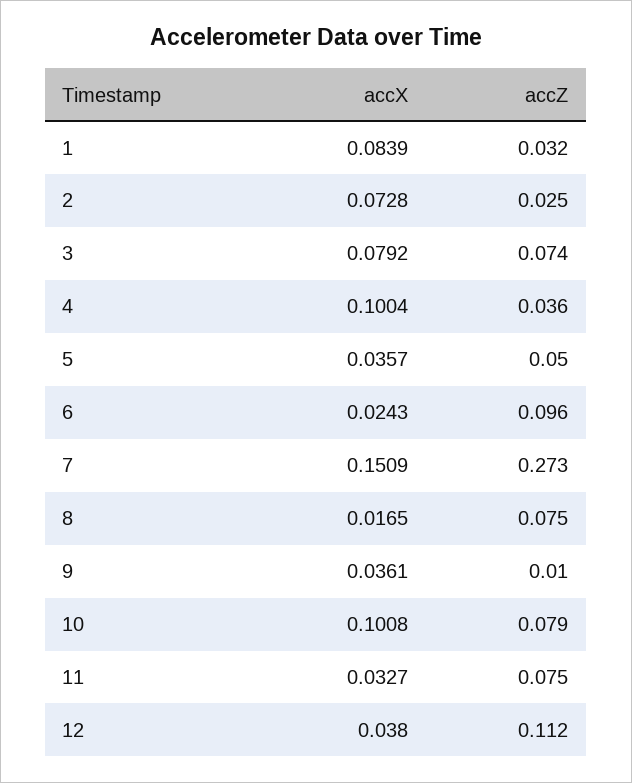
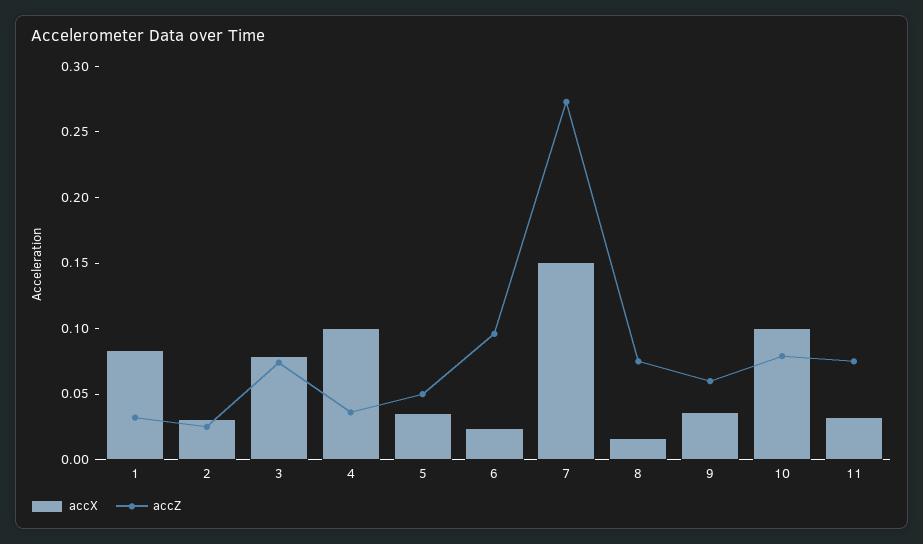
  {
    "accX": {
      "1": 0.0839,
-     "2": 0.0728,
+     "2": 0.03,
      "3": 0.0792,
      "4": 0.1004,
      "5": 0.0357,
      "6": 0.0243,
      "7": 0.1509,
      "8": 0.0165,
      "9": 0.0361,
      "10": 0.1008,
-     "11": 0.0327,
+     "11": 0.0327
-     "12": 0.038
    },
    "accZ": {
      "1": 0.032,
      "2": 0.025,
      "3": 0.074,
      "4": 0.036,
      "5": 0.05,
      "6": 0.096,
      "7": 0.273,
      "8": 0.075,
-     "9": 0.01,
+     "9": 0.06,
      "10": 0.079,
-     "11": 0.075,
+     "11": 0.075
-     "12": 0.112
    }
  }

